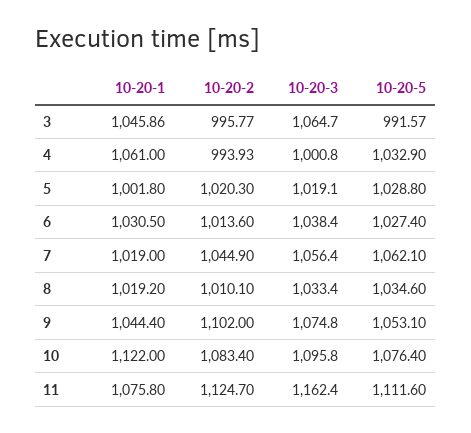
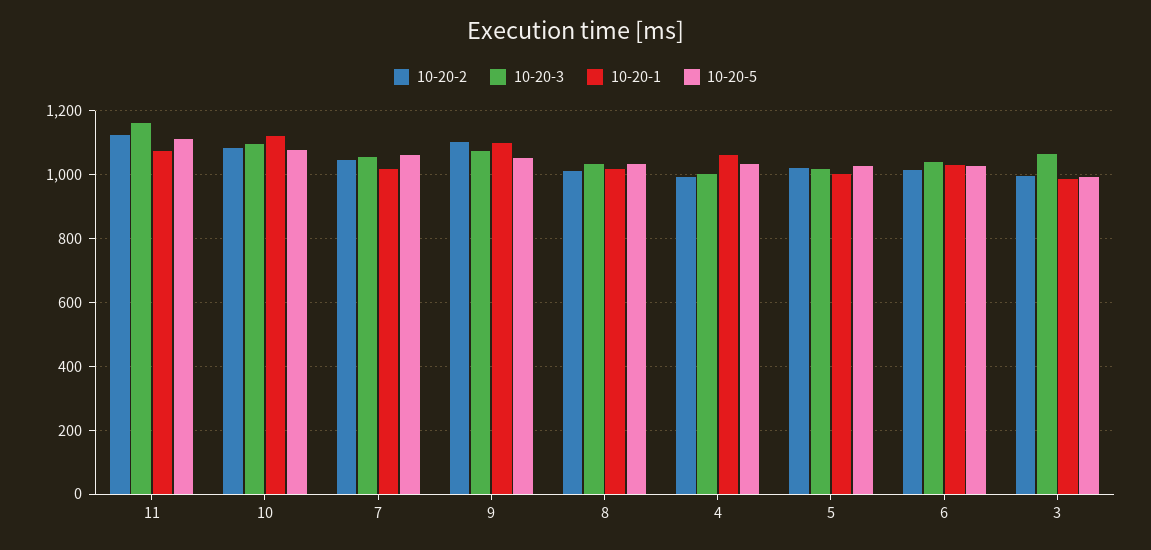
  {
    "10-20-1": {
-     "3": 1045.86,
+     "3": 980,
      "4": 1061,
      "5": 1001.8,
      "6": 1030.5,
      "7": 1019,
      "8": 1019.2,
-     "9": 1044.4,
+     "9": 1100,
      "10": 1122,
      "11": 1075.8
    },
    "10-20-2": {
      "3": 995.77,
      "4": 993.93,
      "5": 1020.3,
      "6": 1013.6,
      "7": 1044.9,
      "8": 1010.1,
      "9": 1102,
      "10": 1083.4,
      "11": 1124.7
    },
    "10-20-3": {
      "3": 1064.7,
      "4": 1000.8,
      "5": 1019.1,
      "6": 1038.4,
      "7": 1056.4,
      "8": 1033.4,
      "9": 1074.8,
      "10": 1095.8,
      "11": 1162.4
    },
    "10-20-5": {
      "3": 991.57,
      "4": 1032.9,
      "5": 1028.8,
      "6": 1027.4,
      "7": 1062.1,
      "8": 1034.6,
      "9": 1053.1,
      "10": 1076.4,
      "11": 1111.6
    }
  }

